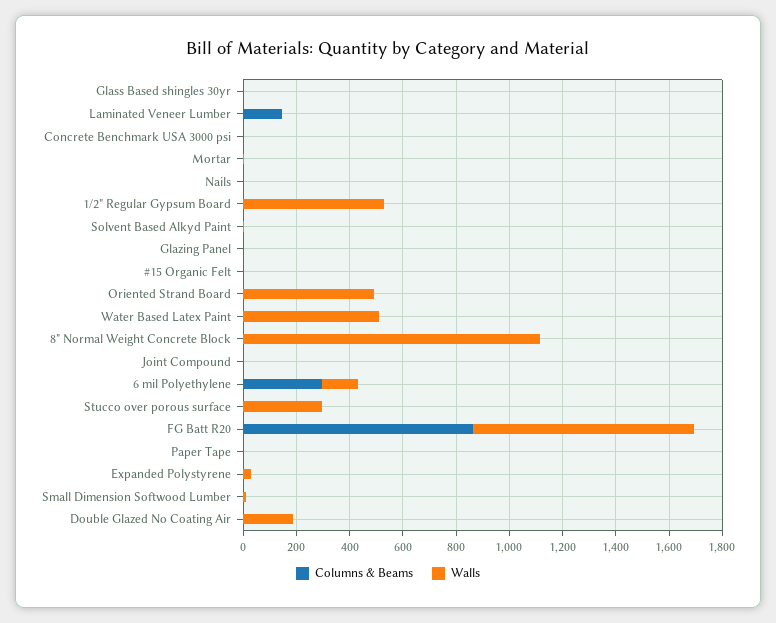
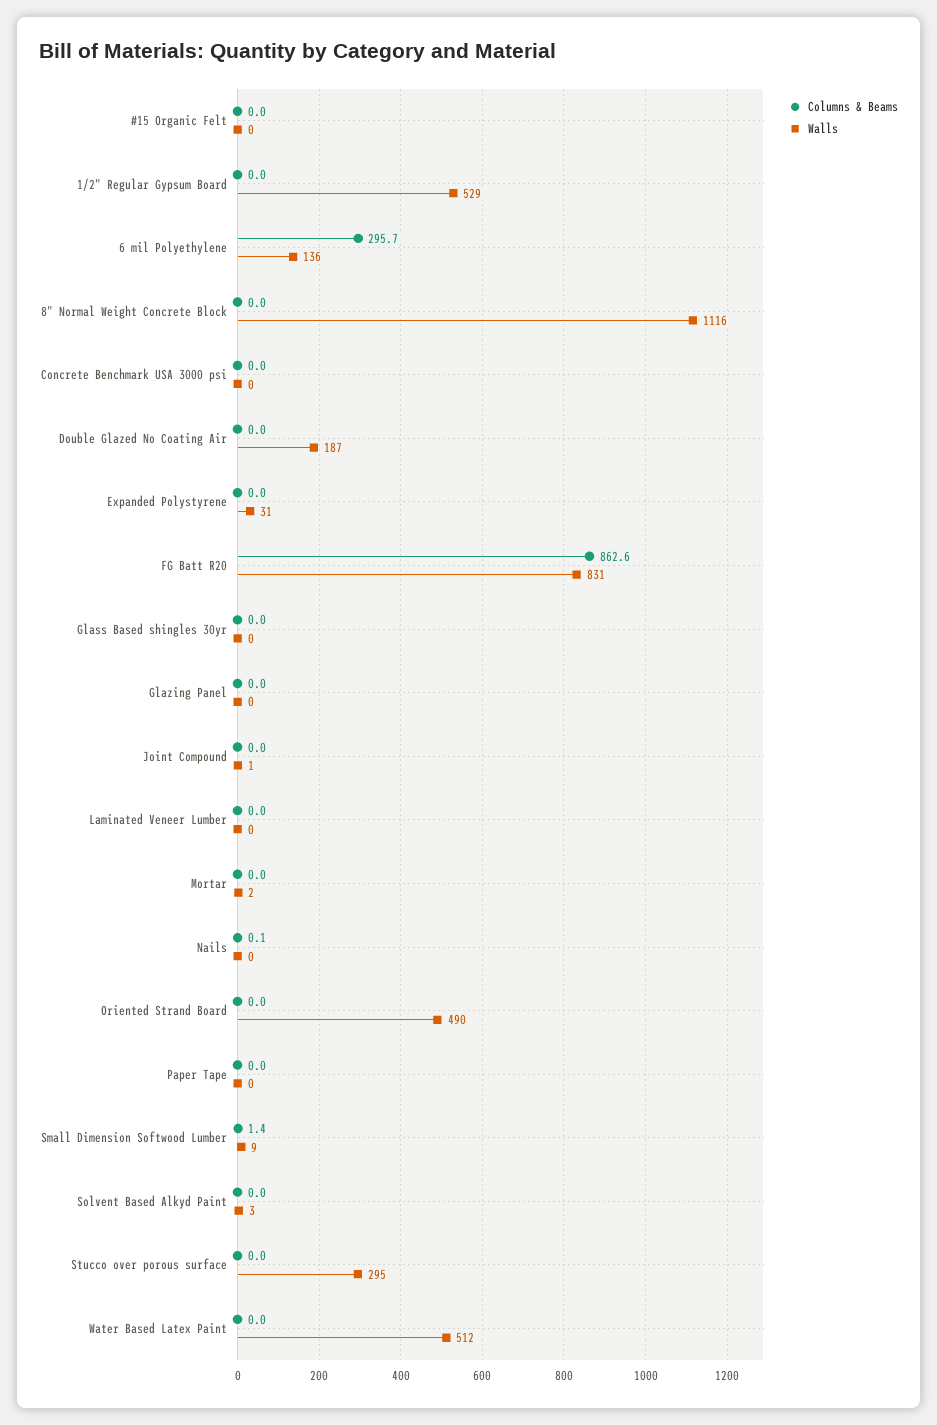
  {
    "Columns & Beams": {
      "Glass Based shingles 30yr": 0,
-     "Laminated Veneer Lumber": 150,
+     "Laminated Veneer Lumber": 0,
      "Concrete Benchmark USA 3000 psi": 0,
      "Mortar": 0,
      "Nails": 0.1,
      "1/2\" Regular Gypsum Board": 0,
      "Solvent Based Alkyd Paint": 0,
      "Glazing Panel": 0,
      "#15 Organic Felt": 0,
      "Oriented Strand Board": 0,
      "Water Based Latex Paint": 0,
      "8\" Normal Weight Concrete Block": 0,
      "Joint Compound": 0,
      "6 mil Polyethylene": 295.7,
      "Stucco over porous surface": 0,
      "FG Batt R20": 862.6,
      "Paper Tape": 0,
      "Expanded Polystyrene": 0,
      "Small Dimension Softwood Lumber": 1.4,
      "Double Glazed No Coating Air": 0
    },
    "Walls": {
      "Glass Based shingles 30yr": 0,
      "Laminated Veneer Lumber": 0,
      "Concrete Benchmark USA 3000 psi": 0,
      "Mortar": 2,
      "Nails": 0,
      "1/2\" Regular Gypsum Board": 529,
      "Solvent Based Alkyd Paint": 3,
      "Glazing Panel": 0,
      "#15 Organic Felt": 0,
      "Oriented Strand Board": 490,
      "Water Based Latex Paint": 512,
      "8\" Normal Weight Concrete Block": 1116,
      "Joint Compound": 1,
      "6 mil Polyethylene": 136,
      "Stucco over porous surface": 295,
      "FG Batt R20": 831,
      "Paper Tape": 0,
      "Expanded Polystyrene": 31,
      "Small Dimension Softwood Lumber": 9,
      "Double Glazed No Coating Air": 187
    }
  }

